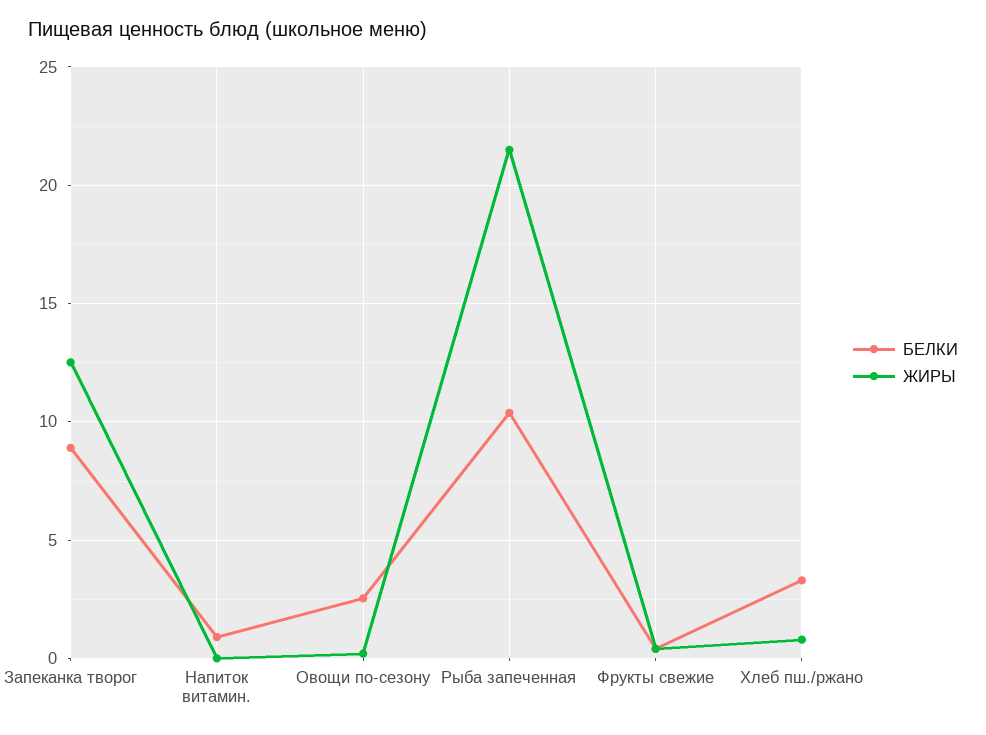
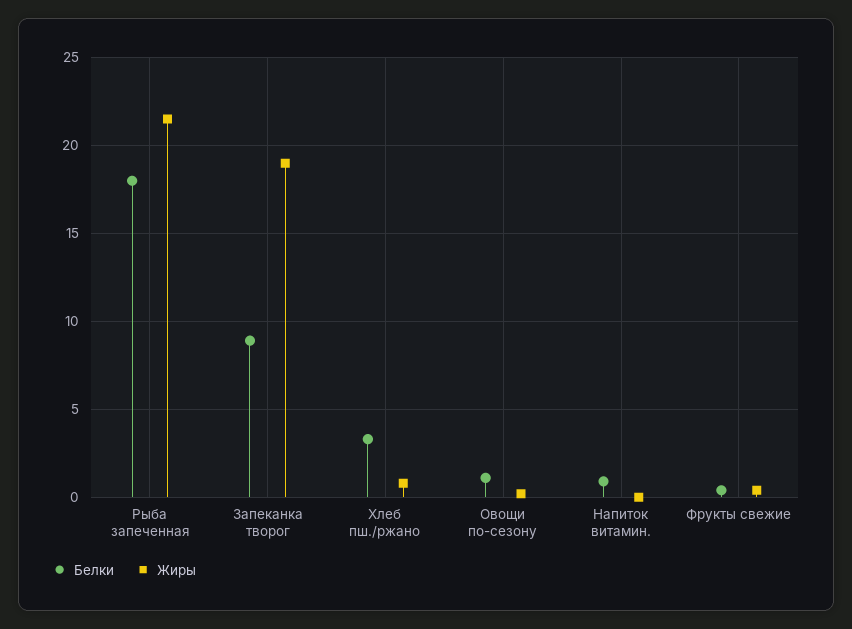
  {
    "БЕЛКИ": {
      "Запеканка творог": 9,
      "Напиток витамин.": 1,
-     "Овощи по-сезону": 2.5,
+     "Овощи по-сезону": 1,
-     "Рыба запеченная": 10.5,
+     "Рыба запеченная": 18,
      "Фрукты свежие": 0.5,
      "Хлеб пш./ржано": 3.5
    },
    "ЖИРЫ": {
-     "Запеканка творог": 12.5,
+     "Запеканка творог": 19,
      "Напиток витамин.": 0,
      "Овощи по-сезону": 0,
      "Рыба запеченная": 21.5,
      "Фрукты свежие": 0.5,
      "Хлеб пш./ржано": 1
    }
  }

